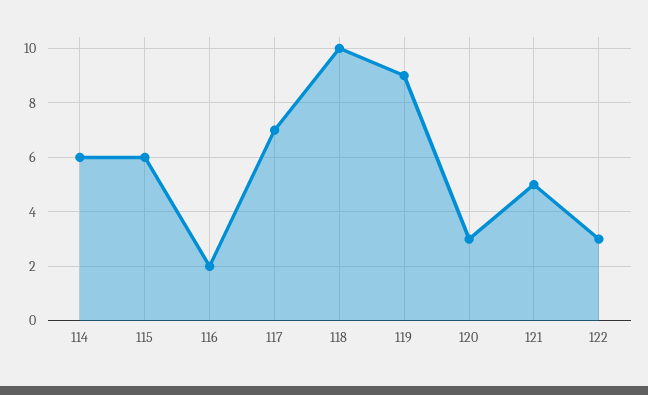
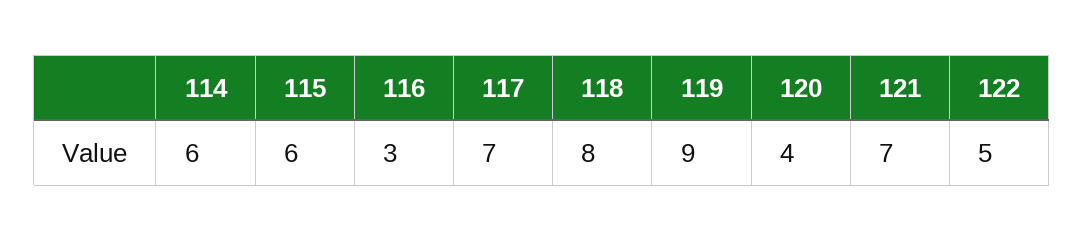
  {
    "114": 6,
    "115": 6,
-   "116": 2,
+   "116": 3,
    "117": 7,
-   "118": 10,
+   "118": 8,
    "119": 9,
-   "120": 3,
+   "120": 4,
-   "121": 5,
+   "121": 7,
-   "122": 3
+   "122": 5
  }

